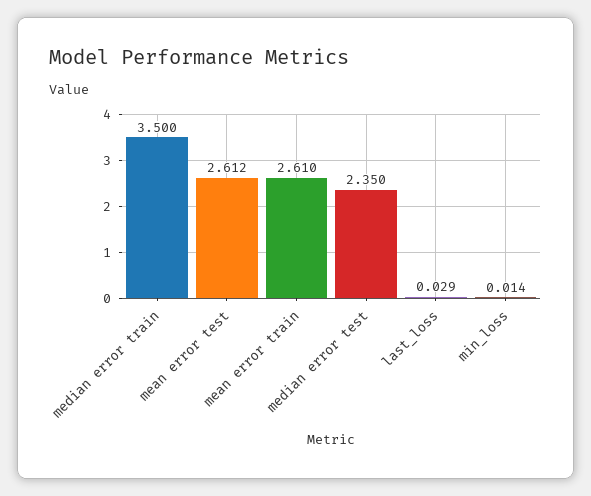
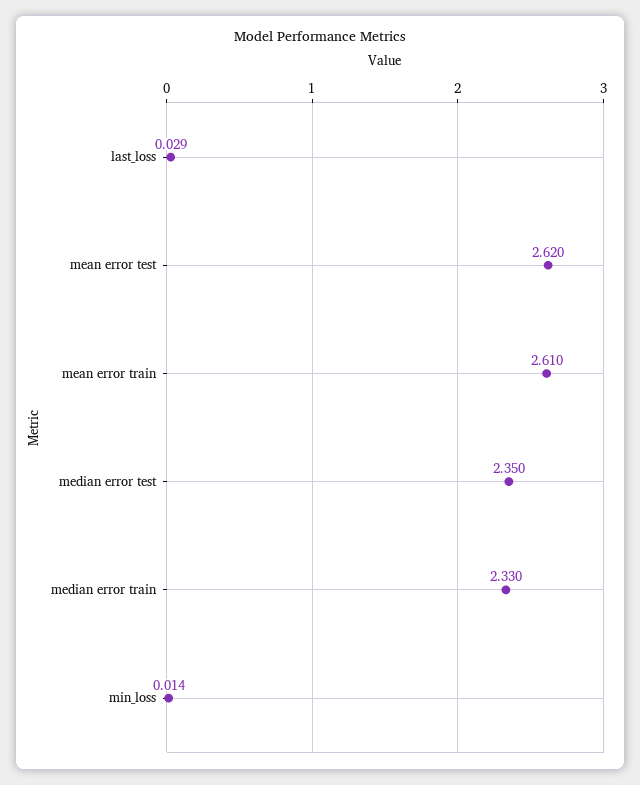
  {
-   "median error train": 3.5,
+   "median error train": 2.33,
-   "mean error test": 2.612,
+   "mean error test": 2.62,
    "mean error train": 2.61,
    "median error test": 2.35,
    "last_loss": 0.029,
    "min_loss": 0.014
  }

